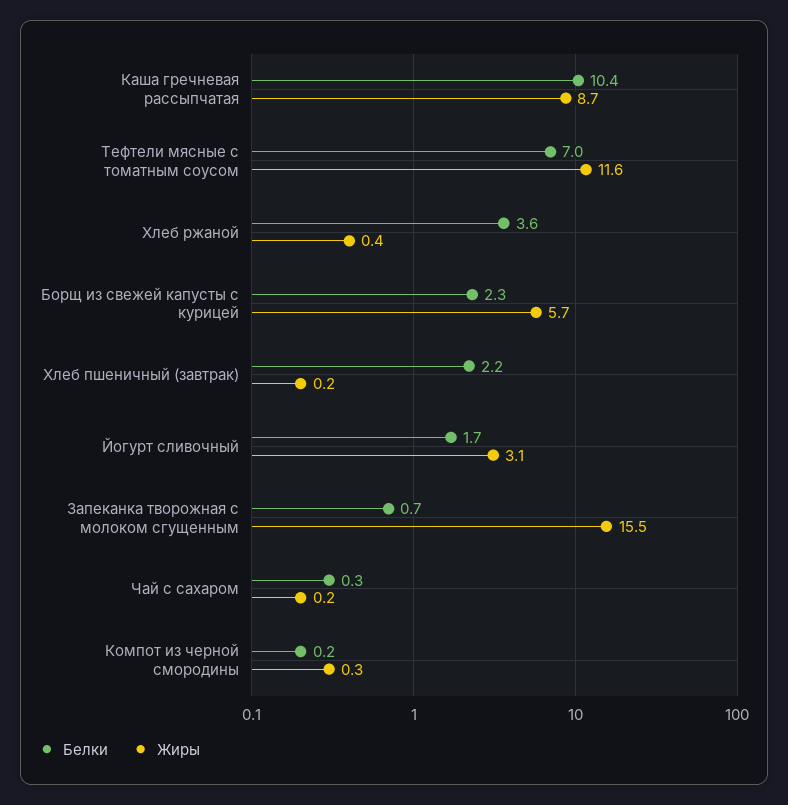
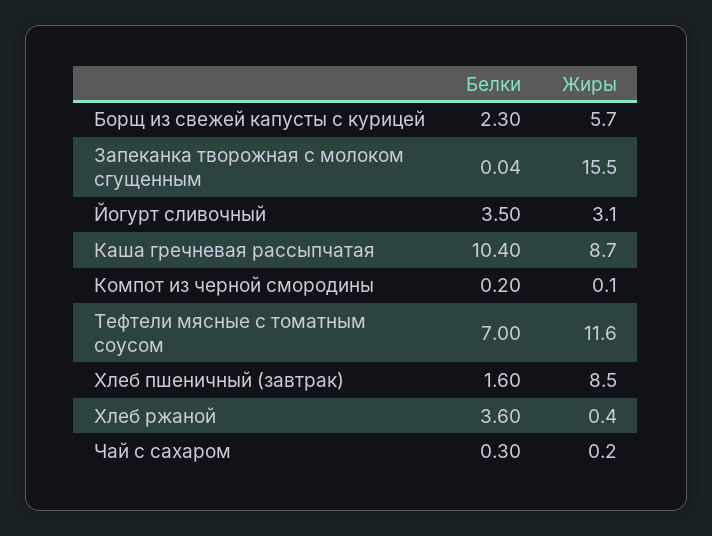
  {
    "Белки": {
      "Каша гречневая рассыпчатая": 10.4,
      "Тефтели мясные с томатным соусом": 7,
      "Хлеб ржаной": 3.6,
      "Борщ из свежей капусты с курицей": 2.3,
-     "Хлеб пшеничный (завтрак)": 2.2,
+     "Хлеб пшеничный (завтрак)": 1.6,
-     "Йогурт сливочный": 1.7,
+     "Йогурт сливочный": 3.5,
-     "Запеканка творожная с молоком сгущенным": 0.7,
+     "Запеканка творожная с молоком сгущенным": 0.04,
      "Чай с сахаром": 0.3,
      "Компот из черной смородины": 0.2
    },
    "Жиры": {
      "Каша гречневая рассыпчатая": 8.7,
      "Тефтели мясные с томатным соусом": 11.6,
      "Хлеб ржаной": 0.4,
      "Борщ из свежей капусты с курицей": 5.7,
-     "Хлеб пшеничный (завтрак)": 0.2,
+     "Хлеб пшеничный (завтрак)": 8.5,
      "Йогурт сливочный": 3.1,
      "Запеканка творожная с молоком сгущенным": 15.5,
      "Чай с сахаром": 0.2,
-     "Компот из черной смородины": 0.3
+     "Компот из черной смородины": 0.1
    }
  }

